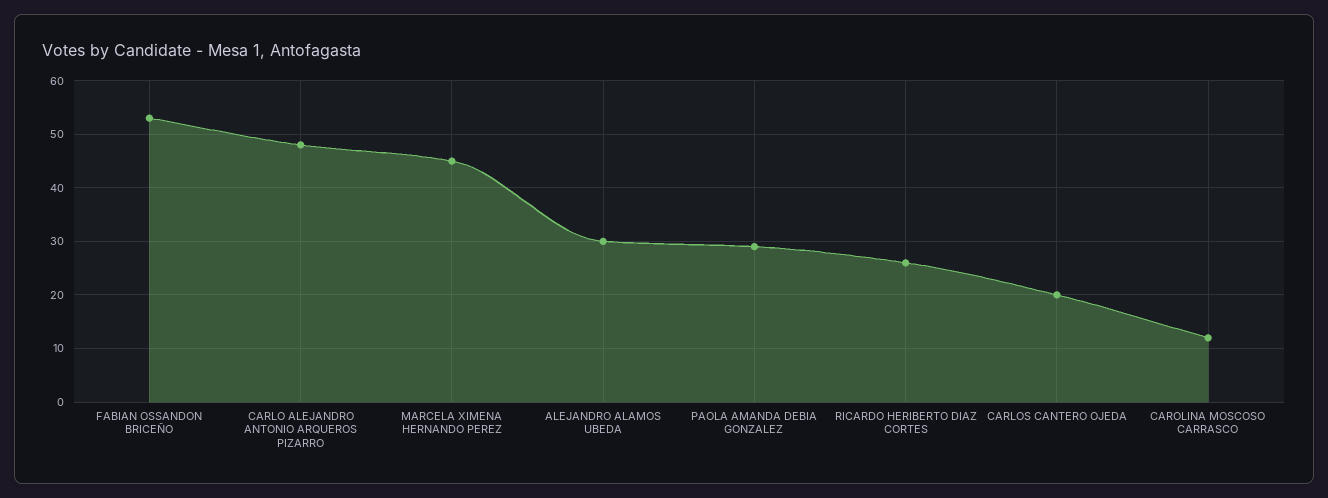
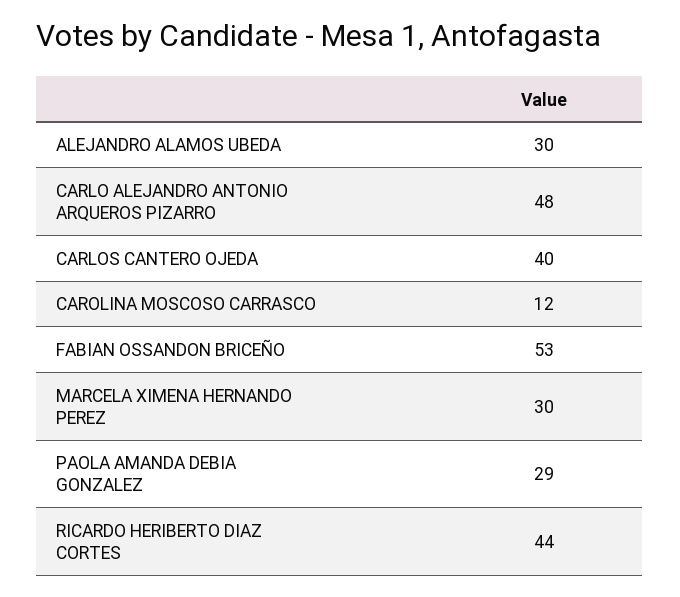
  {
    "FABIAN OSSANDON BRICEÑO": 53,
    "CARLO ALEJANDRO ANTONIO ARQUEROS PIZARRO": 48,
-   "MARCELA XIMENA HERNANDO PEREZ": 45,
+   "MARCELA XIMENA HERNANDO PEREZ": 30,
    "ALEJANDRO ALAMOS UBEDA": 30,
    "PAOLA AMANDA DEBIA GONZALEZ": 29,
-   "RICARDO HERIBERTO DIAZ CORTES": 25,
+   "RICARDO HERIBERTO DIAZ CORTES": 44,
-   "CARLOS CANTERO OJEDA": 20,
+   "CARLOS CANTERO OJEDA": 40,
    "CAROLINA MOSCOSO CARRASCO": 12
  }

